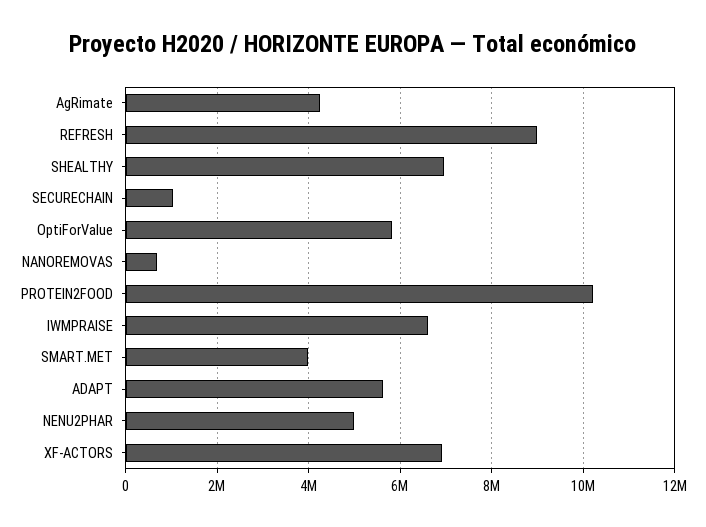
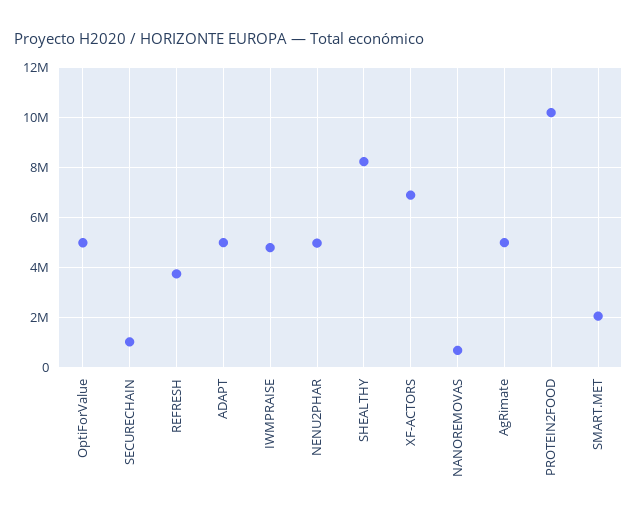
  {
-   "AgRimate": 4200000,
+   "AgRimate": 5000000,
-   "REFRESH": 9000000,
+   "REFRESH": 3750000,
-   "SHEALTHY": 7000000,
+   "SHEALTHY": 8250000,
    "SECURECHAIN": 1000000,
-   "OptiForValue": 5800000,
+   "OptiForValue": 5000000,
    "NANOREMOVAS": 600000,
    "PROTEIN2FOOD": 10200000,
-   "IWMPRAISE": 6600000,
+   "IWMPRAISE": 4750000,
-   "SMART.MET": 4000000,
+   "SMART.MET": 2000000,
-   "ADAPT": 5600000,
+   "ADAPT": 5000000,
    "NENU2PHAR": 5000000,
    "XF-ACTORS": 7000000
  }

